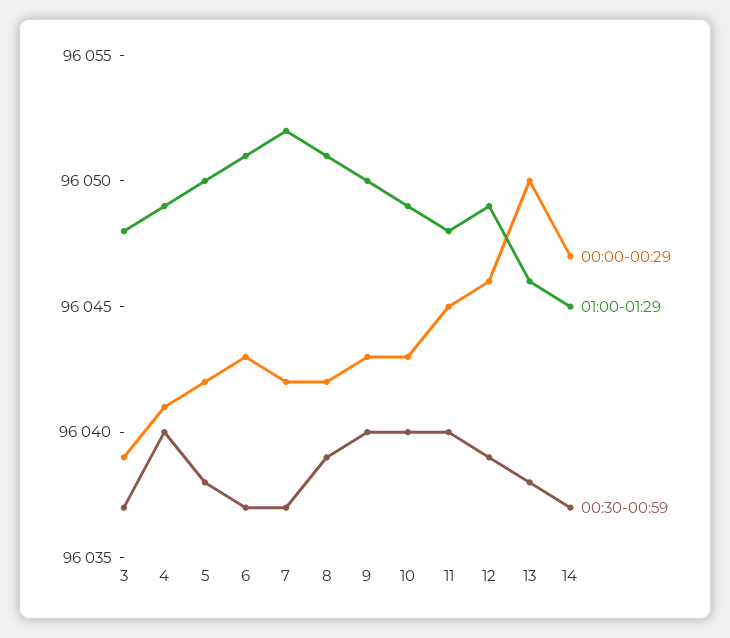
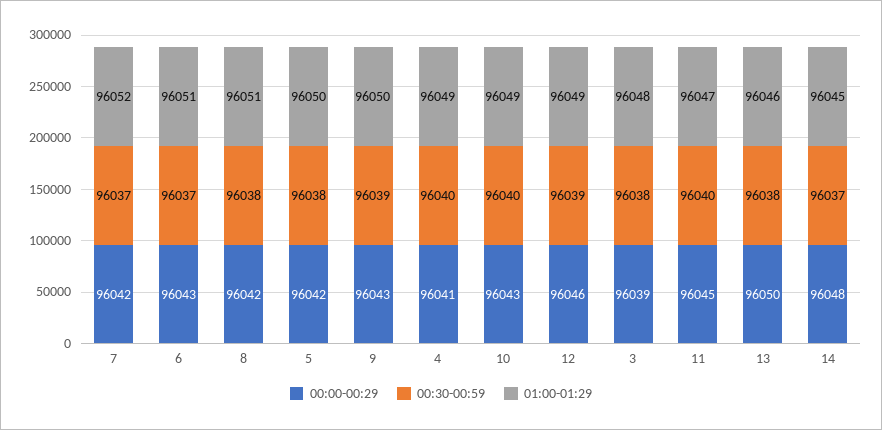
  {
    "00:00-00:29": {
      "3": 96039,
      "4": 96041,
      "5": 96042,
      "6": 96043,
      "7": 96042,
      "8": 96042,
      "9": 96043,
      "10": 96043,
      "11": 96045,
      "12": 96046,
      "13": 96050,
-     "14": 96047
+     "14": 96048
    },
    "01:00-01:29": {
      "3": 96048,
      "4": 96049,
      "5": 96050,
      "6": 96051,
      "7": 96052,
      "8": 96051,
      "9": 96050,
      "10": 96049,
-     "11": 96048,
+     "11": 96047,
      "12": 96049,
      "13": 96046,
      "14": 96045
    },
    "00:30-00:59": {
-     "3": 96037,
+     "3": 96038,
      "4": 96040,
      "5": 96038,
      "6": 96037,
      "7": 96037,
-     "8": 96039,
+     "8": 96038,
-     "9": 96040,
+     "9": 96039,
      "10": 96040,
      "11": 96040,
      "12": 96039,
      "13": 96038,
      "14": 96037
    }
  }

